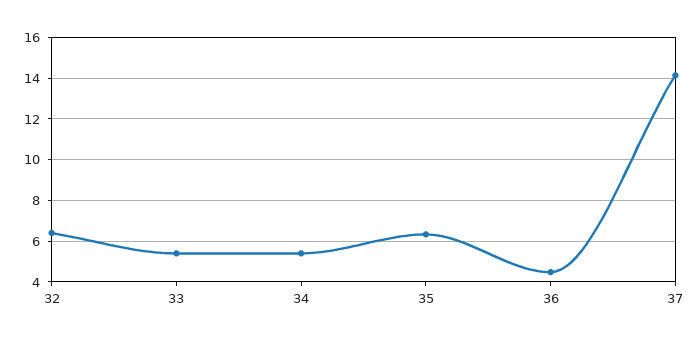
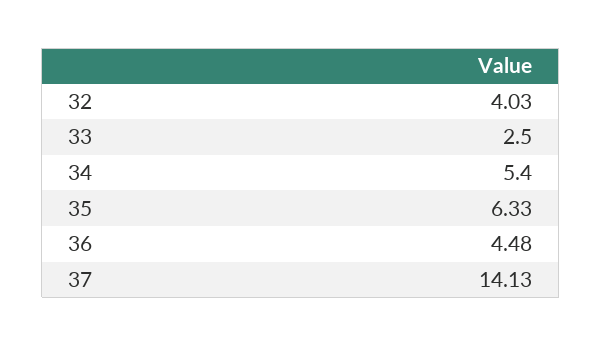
  {
-   "32": 6.5,
+   "32": 4.03,
-   "33": 5.5,
+   "33": 2.5,
    "34": 5.4,
    "35": 6.33,
    "36": 4.48,
    "37": 14.13
  }

